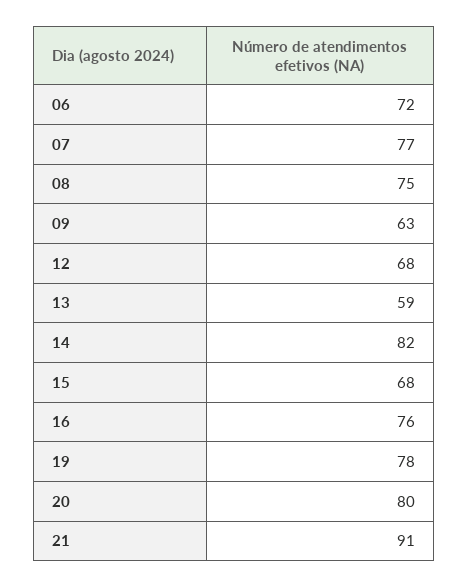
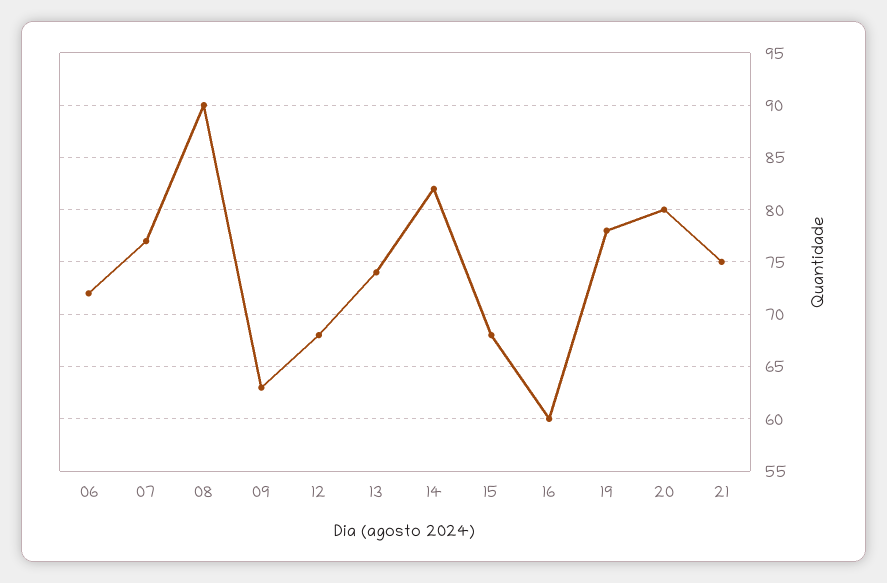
  {
    "06": 72,
    "07": 77,
-   "08": 75,
+   "08": 90,
    "09": 63,
    "12": 68,
-   "13": 59,
+   "13": 74,
    "14": 82,
    "15": 68,
-   "16": 76,
+   "16": 60,
    "19": 78,
    "20": 80,
-   "21": 91
+   "21": 75
  }

